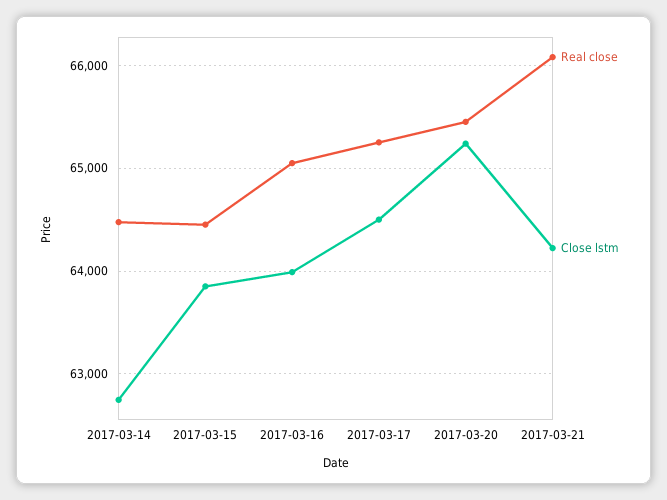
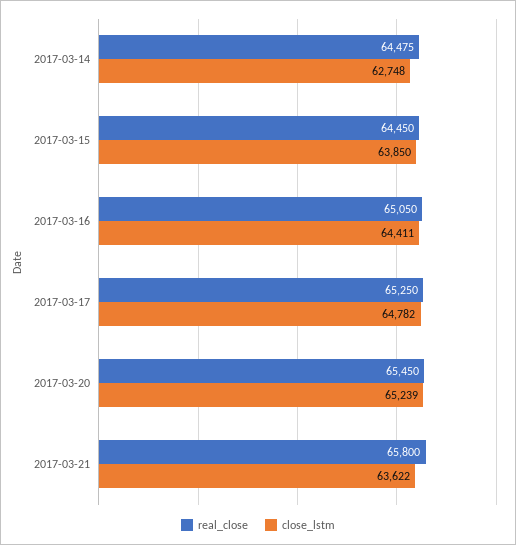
  {
    "Real close": {
      "2017-03-14": 64475,
      "2017-03-15": 64450,
      "2017-03-16": 65050,
      "2017-03-17": 65250,
      "2017-03-20": 65450,
-     "2017-03-21": 66100
+     "2017-03-21": 65800
    },
    "Close lstm": {
      "2017-03-14": 62748,
      "2017-03-15": 63850,
-     "2017-03-16": 64000,
+     "2017-03-16": 64411,
-     "2017-03-17": 64500,
+     "2017-03-17": 64782,
      "2017-03-20": 65239,
-     "2017-03-21": 64200
+     "2017-03-21": 63622
    }
  }

